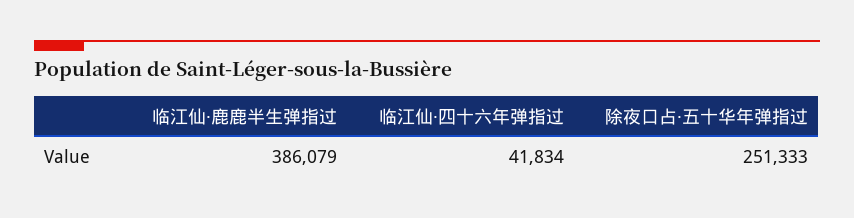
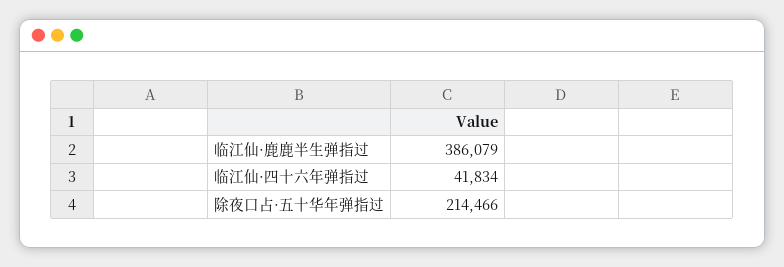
  {
    "临江仙·鹿鹿半生弹指过": 386079,
    "临江仙·四十六年弹指过": 41834,
-   "除夜口占·五十华年弹指过": 251333
+   "除夜口占·五十华年弹指过": 214466
  }

